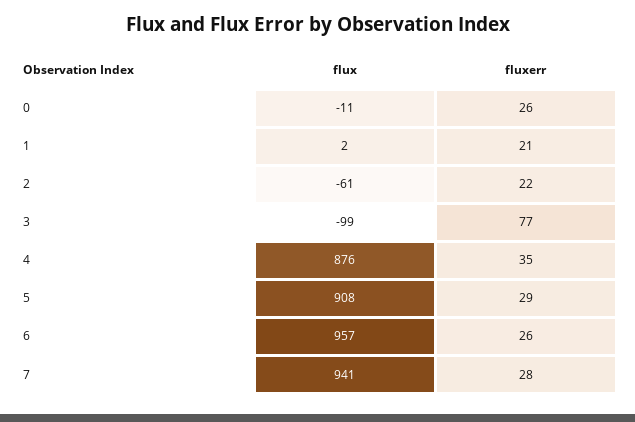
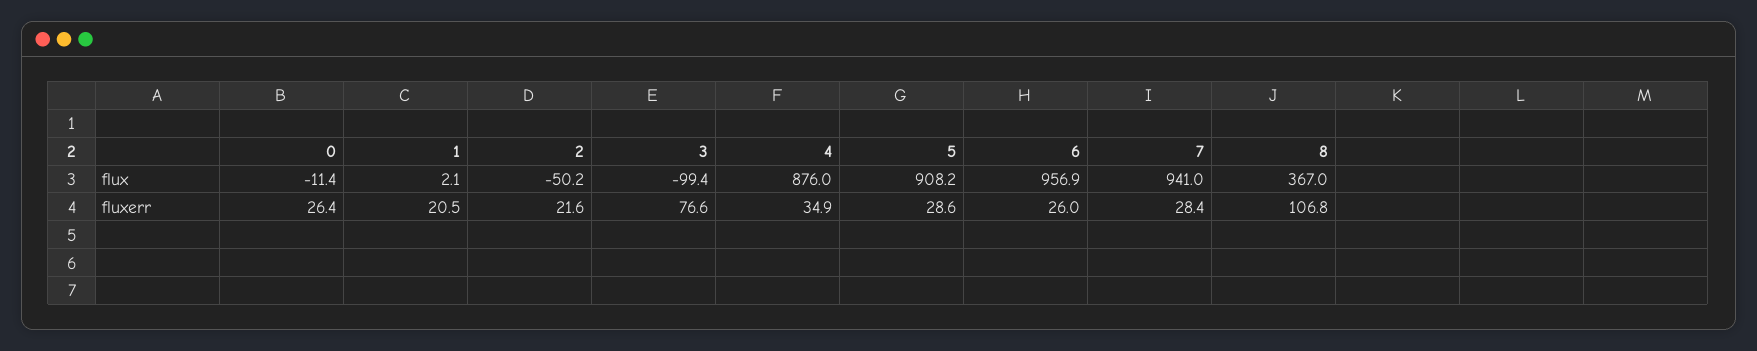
  {
    "flux": {
      "0": -11.4,
      "1": 2.1,
-     "2": -61,
+     "2": -50.2,
      "3": -99.4,
      "4": 876,
      "5": 908.2,
      "6": 956.9,
-     "7": 941
+     "7": 941,
+     "8": 367
    },
    "fluxerr": {
      "0": 26.4,
      "1": 20.5,
      "2": 21.6,
      "3": 76.6,
      "4": 34.9,
      "5": 28.6,
      "6": 26,
-     "7": 28.4
+     "7": 28.4,
+     "8": 106.8
    }
  }

